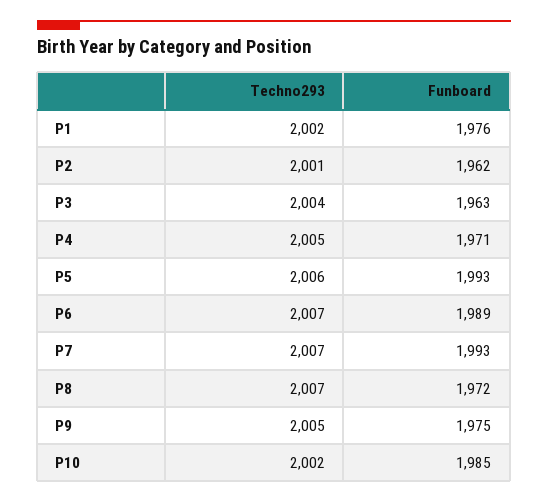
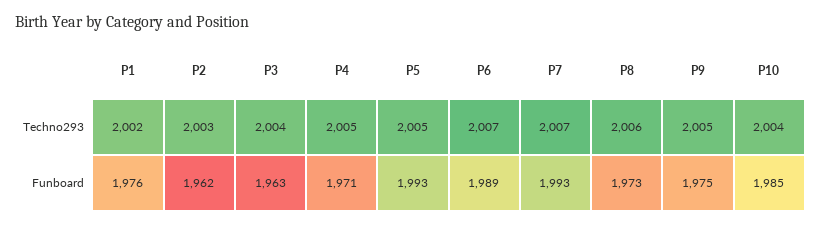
  {
    "Techno293": {
      "P1": 2002,
-     "P2": 2001,
+     "P2": 2003,
      "P3": 2004,
      "P4": 2005,
-     "P5": 2006,
+     "P5": 2005,
      "P6": 2007,
      "P7": 2007,
-     "P8": 2007,
+     "P8": 2006,
      "P9": 2005,
-     "P10": 2002
+     "P10": 2004
    },
    "Funboard": {
      "P1": 1976,
      "P2": 1962,
      "P3": 1963,
      "P4": 1971,
      "P5": 1993,
      "P6": 1989,
      "P7": 1993,
-     "P8": 1972,
+     "P8": 1973,
      "P9": 1975,
      "P10": 1985
    }
  }

